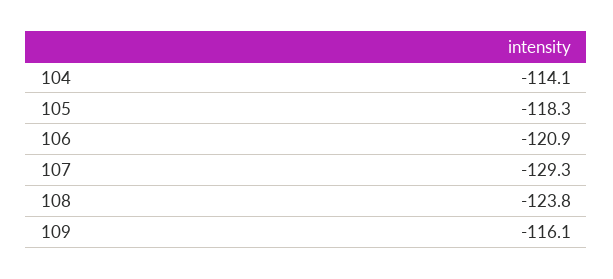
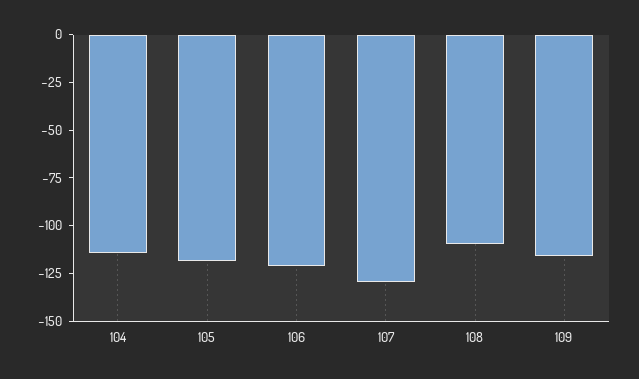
  {
    "104": -114.1,
    "105": -118.3,
    "106": -120.9,
    "107": -129.3,
-   "108": -123.8,
+   "108": -110,
    "109": -116.1
  }

